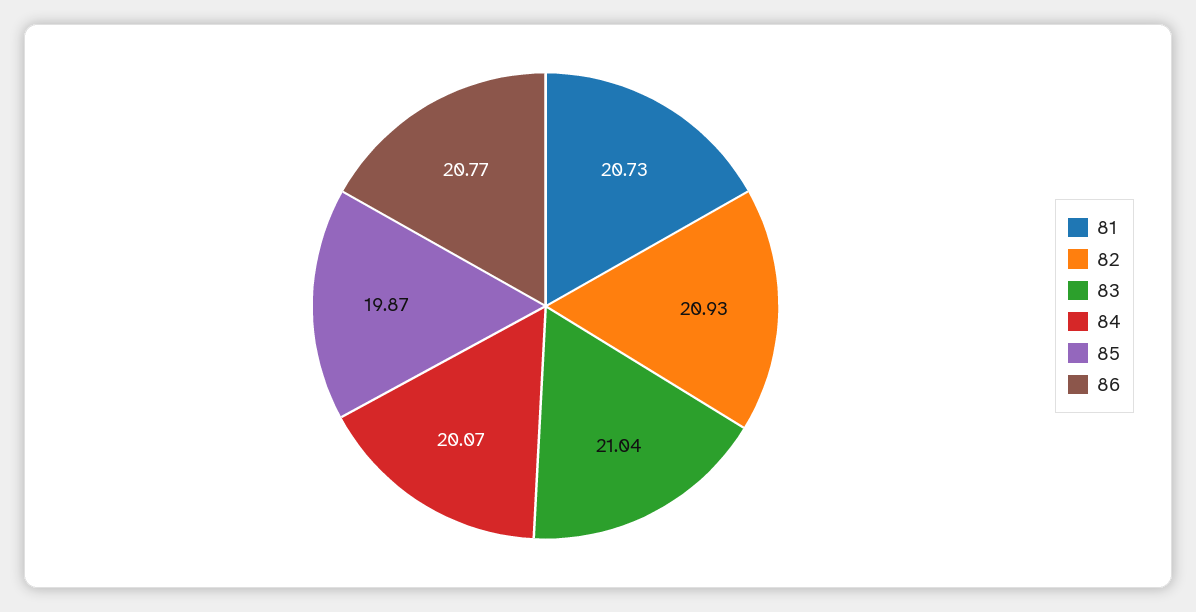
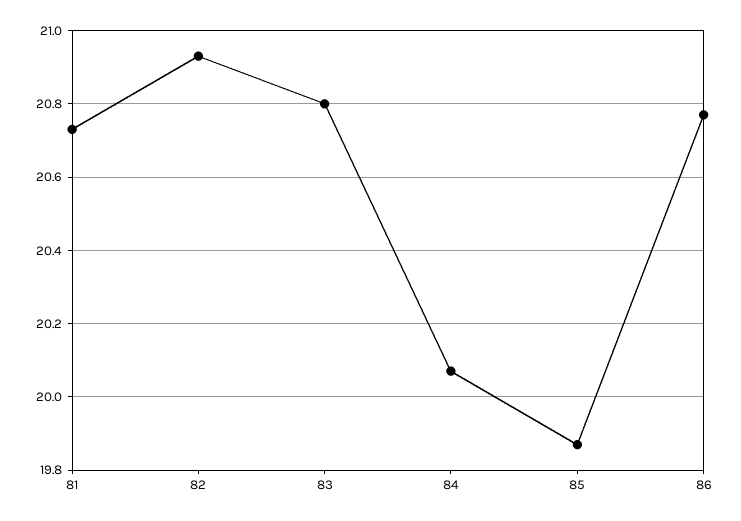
  {
    "81": 20.73,
    "82": 20.93,
-   "83": 21.04,
+   "83": 20.8,
    "84": 20.07,
    "85": 19.87,
    "86": 20.77
  }

